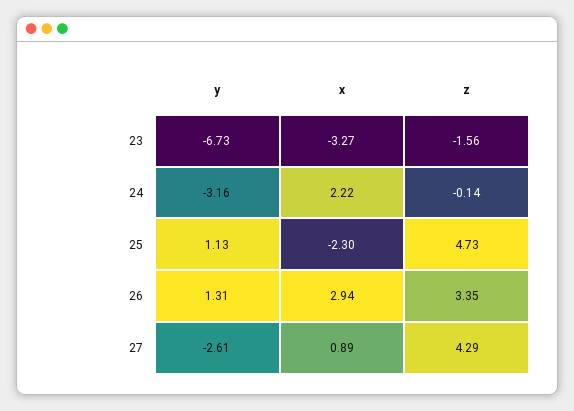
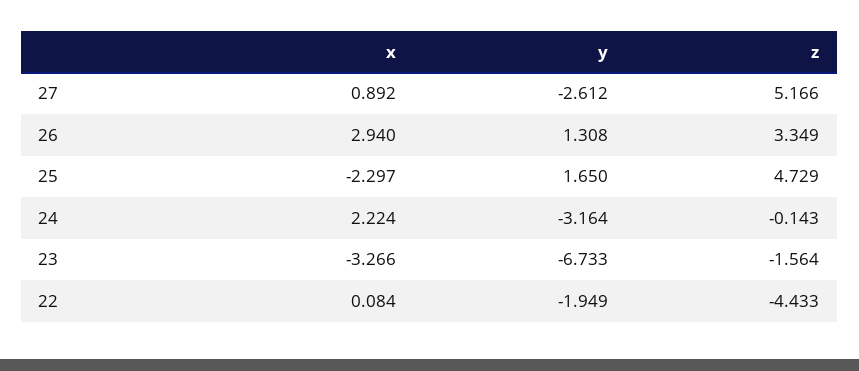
  {
    "y": {
      "23": -6.733,
      "24": -3.164,
-     "25": 1.13,
+     "25": 1.65,
      "26": 1.308,
-     "27": -2.612
+     "27": -2.612,
+     "22": -1.949
    },
    "x": {
      "23": -3.266,
      "24": 2.224,
      "25": -2.297,
      "26": 2.94,
-     "27": 0.892
+     "27": 0.892,
+     "22": 0.084
    },
    "z": {
      "23": -1.564,
      "24": -0.143,
      "25": 4.729,
      "26": 3.349,
-     "27": 4.29
+     "27": 5.166,
+     "22": -4.433
    }
  }

